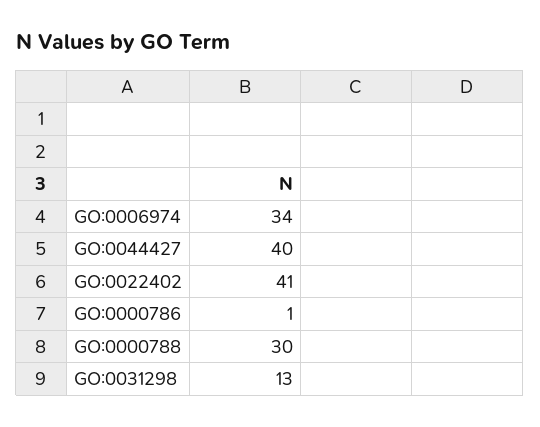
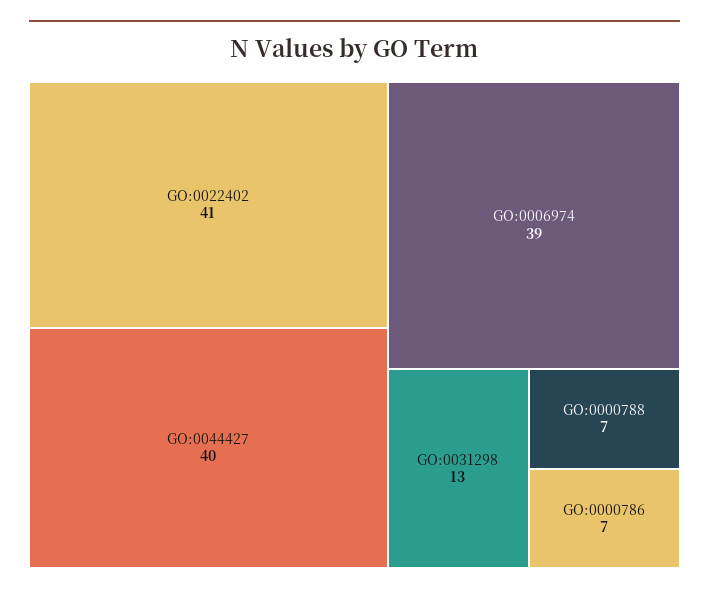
  {
-   "GO:0006974": 34,
+   "GO:0006974": 39,
    "GO:0044427": 40,
    "GO:0022402": 41,
-   "GO:0000786": 1,
+   "GO:0000786": 7,
-   "GO:0000788": 30,
+   "GO:0000788": 7,
    "GO:0031298": 13
  }

